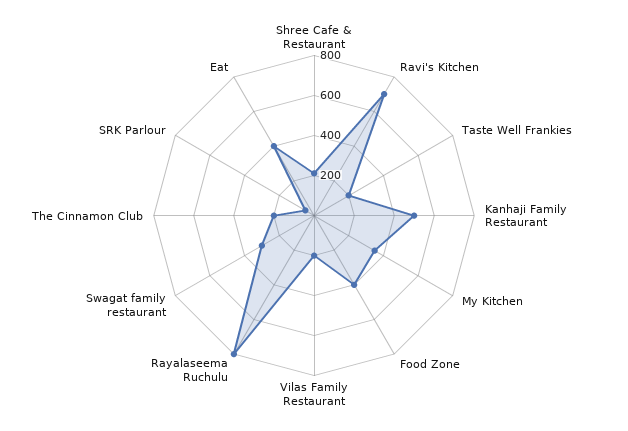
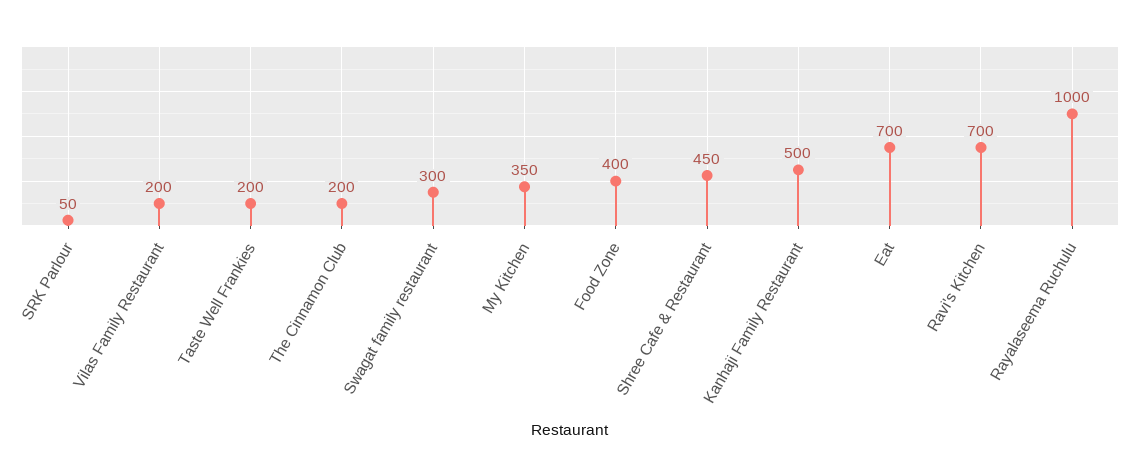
  {
-   "Shree Cafe & Restaurant": 200,
+   "Shree Cafe & Restaurant": 450,
    "Ravi's Kitchen": 700,
    "Taste Well Frankies": 200,
    "Kanhaji Family Restaurant": 500,
    "My Kitchen": 350,
    "Food Zone": 400,
    "Vilas Family Restaurant": 200,
-   "Rayalaseema Ruchulu": 800,
+   "Rayalaseema Ruchulu": 1000,
    "Swagat family restaurant": 300,
    "The Cinnamon Club": 200,
    "SRK Parlour": 50,
-   "Eat": 400
+   "Eat": 700
  }

